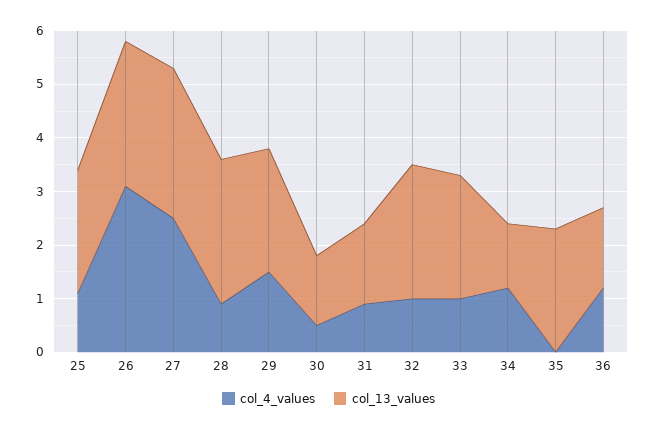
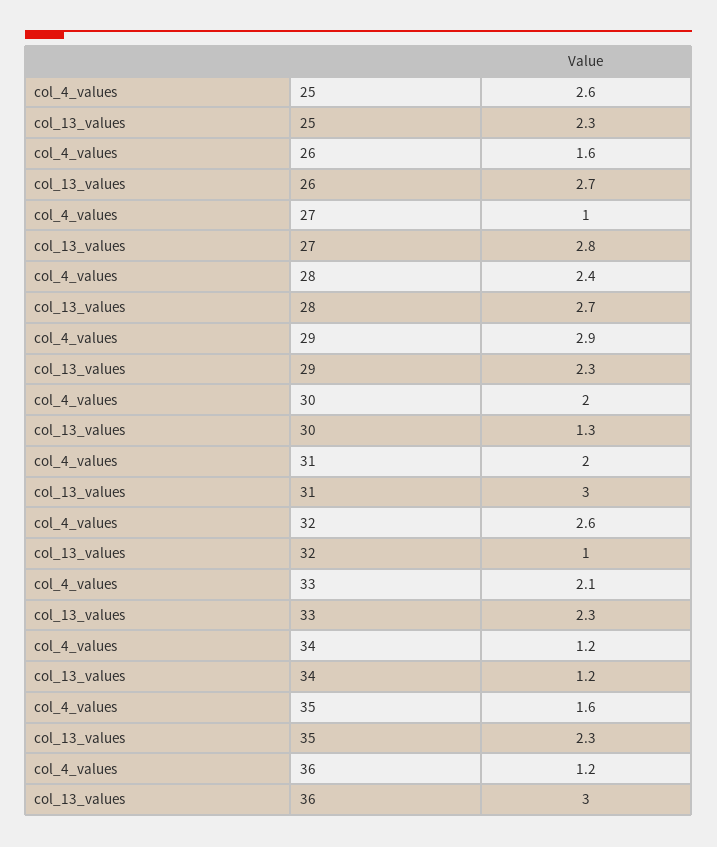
  {
    "col_4_values": {
-     "25": 1,
+     "25": 2.6,
-     "26": 3,
+     "26": 1.6,
-     "27": 2.5,
+     "27": 1,
-     "28": 1,
+     "28": 2.4,
-     "29": 1.5,
+     "29": 2.9,
-     "30": 0.5,
+     "30": 2,
-     "31": 1,
+     "31": 2,
-     "32": 1,
+     "32": 2.6,
-     "33": 1,
+     "33": 2.1,
      "34": 1.2,
-     "35": 0,
+     "35": 1.6,
      "36": 1.2
    },
    "col_13_values": {
      "25": 2.3,
      "26": 2.7,
      "27": 2.8,
      "28": 2.7,
      "29": 2.3,
      "30": 1.3,
-     "31": 1.5,
+     "31": 3,
-     "32": 2.5,
+     "32": 1,
      "33": 2.3,
      "34": 1.2,
      "35": 2.3,
-     "36": 1.5
+     "36": 3
    }
  }

